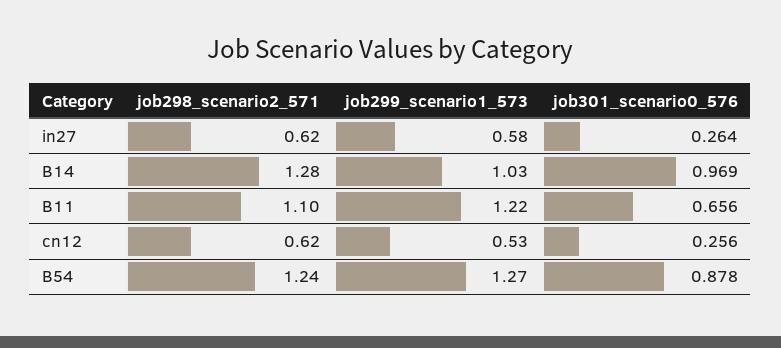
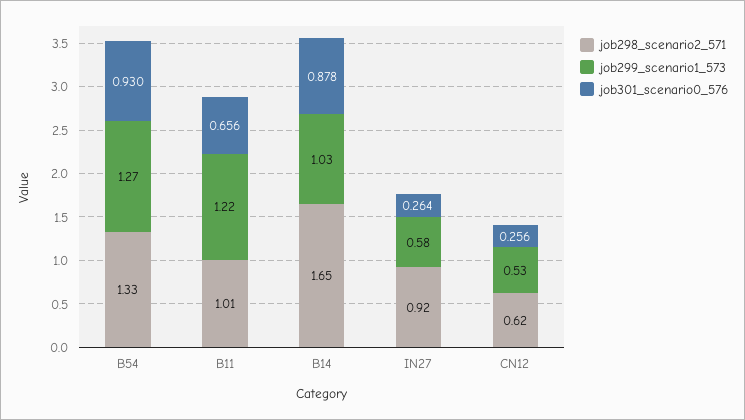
  {
    "job298_scenario2_571": {
-     "in27": 0.62,
+     "in27": 0.92,
-     "B14": 1.28,
+     "B14": 1.65,
-     "B11": 1.1,
+     "B11": 1.01,
      "cn12": 0.62,
-     "B54": 1.24
+     "B54": 1.33
    },
    "job299_scenario1_573": {
      "in27": 0.58,
      "B14": 1.03,
      "B11": 1.22,
      "cn12": 0.53,
      "B54": 1.27
    },
    "job301_scenario0_576": {
      "in27": 0.264,
-     "B14": 0.969,
+     "B14": 0.878,
      "B11": 0.656,
      "cn12": 0.256,
-     "B54": 0.878
+     "B54": 0.93
    }
  }

